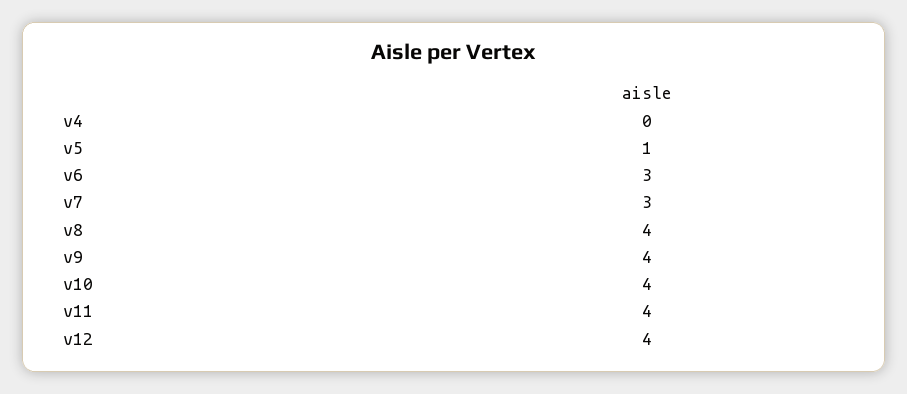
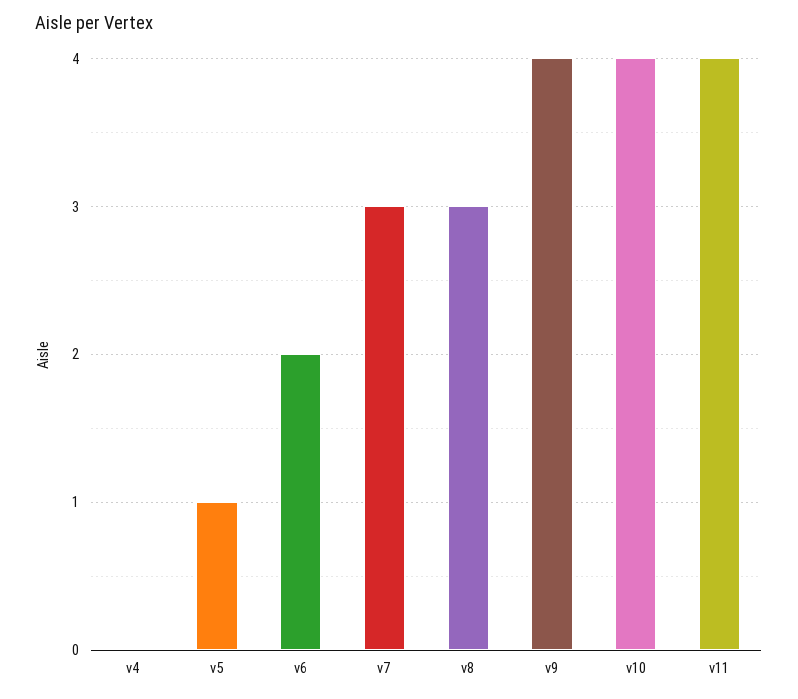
  {
    "v4": 0,
    "v5": 1,
-   "v6": 3,
+   "v6": 2,
    "v7": 3,
-   "v8": 4,
+   "v8": 3,
    "v9": 4,
    "v10": 4,
-   "v11": 4,
+   "v11": 4
-   "v12": 4
  }

